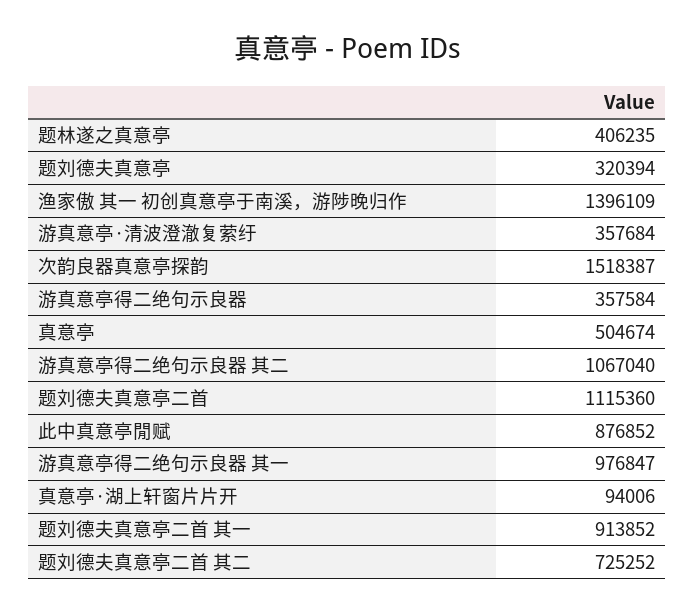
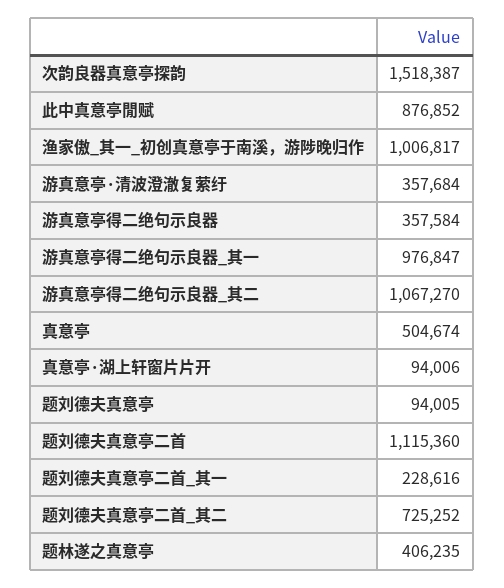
  {
    "题林遂之真意亭": 406235,
-   "题刘德夫真意亭": 320394,
+   "题刘德夫真意亭": 94005,
-   "渔家傲 其一 初创真意亭于南溪，游陟晚归作": 1396109,
+   "渔家傲 其一 初创真意亭于南溪，游陟晚归作": 1006817,
    "游真意亭·清波澄澈复萦纡": 357684,
    "次韵良器真意亭探韵": 1518387,
    "游真意亭得二绝句示良器": 357584,
    "真意亭": 504674,
-   "游真意亭得二绝句示良器 其二": 1067040,
+   "游真意亭得二绝句示良器 其二": 1067270,
    "题刘德夫真意亭二首": 1115360,
    "此中真意亭閒赋": 876852,
    "游真意亭得二绝句示良器 其一": 976847,
    "真意亭·湖上轩窗片片开": 94006,
-   "题刘德夫真意亭二首 其一": 913852,
+   "题刘德夫真意亭二首 其一": 228616,
    "题刘德夫真意亭二首 其二": 725252
  }

